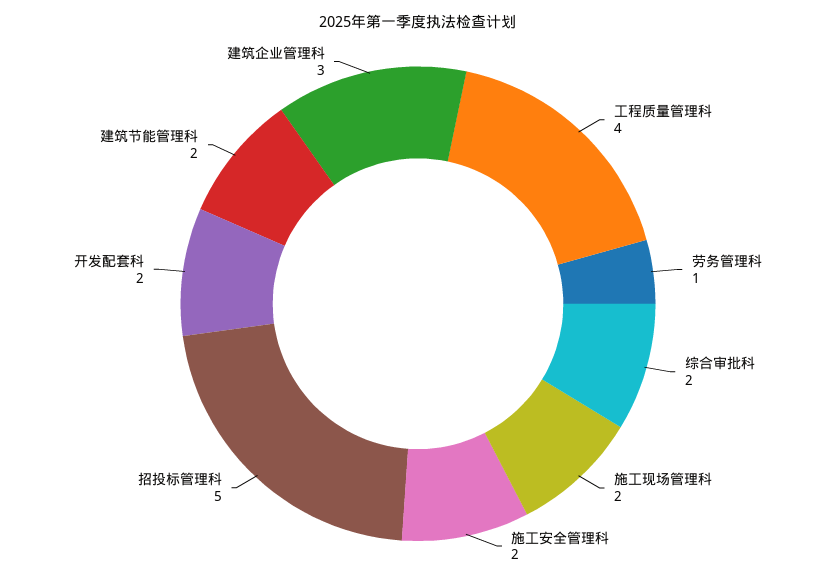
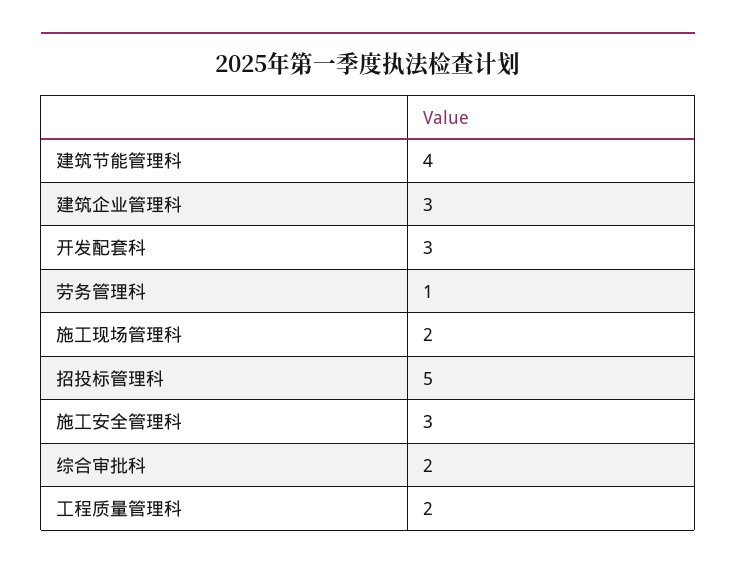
  {
-   "工程质量管理科": 4,
+   "工程质量管理科": 2,
    "劳务管理科": 1,
    "综合审批科": 2,
    "施工现场管理科": 2,
-   "施工安全管理科": 2,
+   "施工安全管理科": 3,
    "招投标管理科": 5,
-   "开发配套科": 2,
+   "开发配套科": 3,
-   "建筑节能管理科": 2,
+   "建筑节能管理科": 4,
    "建筑企业管理科": 3
  }

